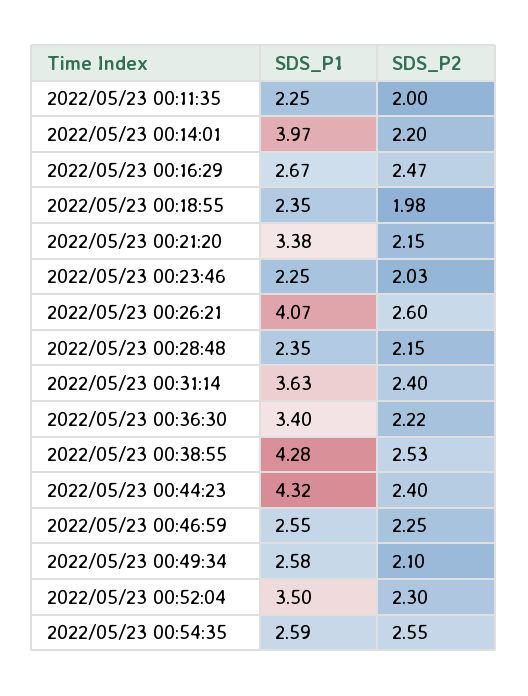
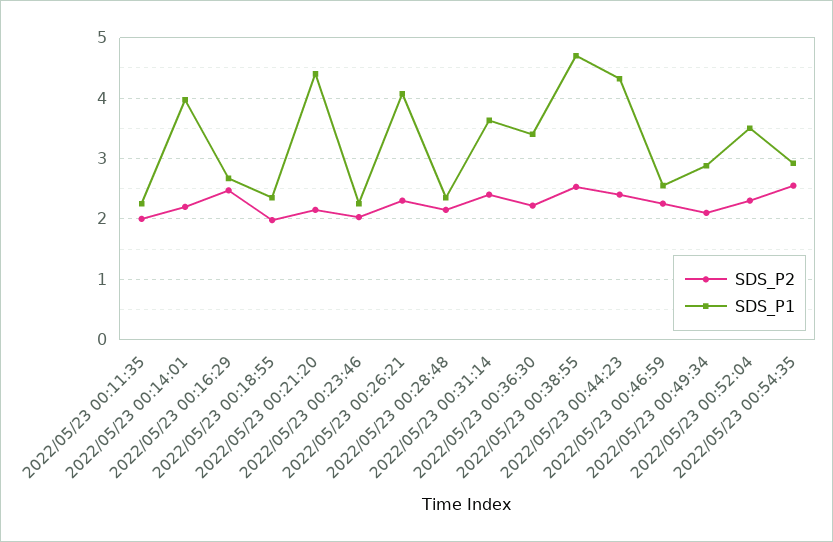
  {
    "SDS_P1": {
      "2022/05/23 00:11:35": 2.25,
      "2022/05/23 00:14:01": 3.97,
      "2022/05/23 00:16:29": 2.67,
      "2022/05/23 00:18:55": 2.35,
-     "2022/05/23 00:21:20": 3.38,
+     "2022/05/23 00:21:20": 4.4,
      "2022/05/23 00:23:46": 2.25,
      "2022/05/23 00:26:21": 4.07,
      "2022/05/23 00:28:48": 2.35,
      "2022/05/23 00:31:14": 3.63,
      "2022/05/23 00:36:30": 3.4,
-     "2022/05/23 00:38:55": 4.28,
+     "2022/05/23 00:38:55": 4.7,
      "2022/05/23 00:44:23": 4.32,
      "2022/05/23 00:46:59": 2.55,
-     "2022/05/23 00:49:34": 2.58,
+     "2022/05/23 00:49:34": 2.9,
      "2022/05/23 00:52:04": 3.5,
-     "2022/05/23 00:54:35": 2.59
+     "2022/05/23 00:54:35": 2.9
    },
    "SDS_P2": {
      "2022/05/23 00:11:35": 2,
      "2022/05/23 00:14:01": 2.2,
      "2022/05/23 00:16:29": 2.47,
      "2022/05/23 00:18:55": 1.98,
      "2022/05/23 00:21:20": 2.15,
      "2022/05/23 00:23:46": 2.03,
-     "2022/05/23 00:26:21": 2.6,
+     "2022/05/23 00:26:21": 2.3,
      "2022/05/23 00:28:48": 2.15,
      "2022/05/23 00:31:14": 2.4,
      "2022/05/23 00:36:30": 2.22,
      "2022/05/23 00:38:55": 2.53,
      "2022/05/23 00:44:23": 2.4,
      "2022/05/23 00:46:59": 2.25,
      "2022/05/23 00:49:34": 2.1,
      "2022/05/23 00:52:04": 2.3,
      "2022/05/23 00:54:35": 2.55
    }
  }

